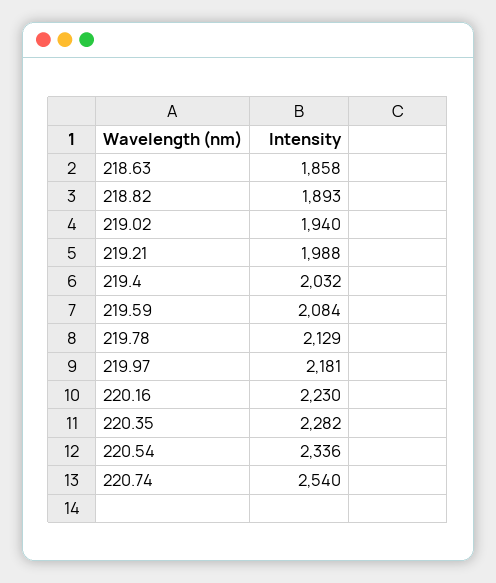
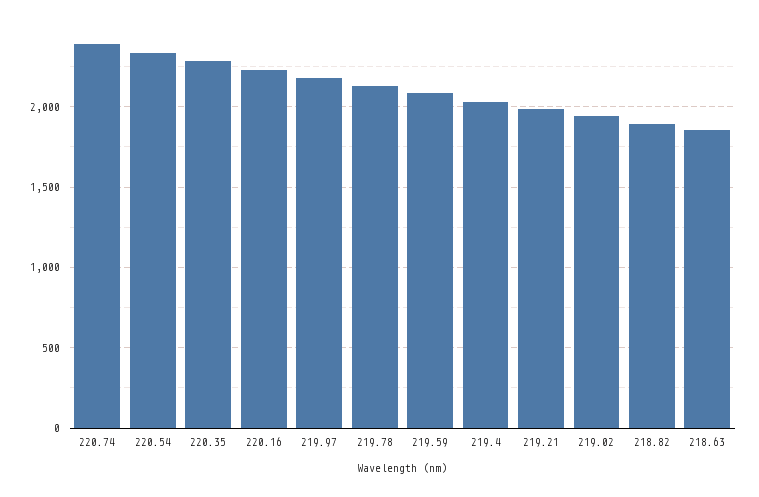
  {
    "218.63": 1858,
    "218.82": 1893,
    "219.02": 1940,
    "219.21": 1988,
    "219.4": 2032,
    "219.59": 2084,
    "219.78": 2129,
    "219.97": 2181,
    "220.16": 2230,
    "220.35": 2282,
    "220.54": 2336,
-   "220.74": 2540
+   "220.74": 2400
  }

